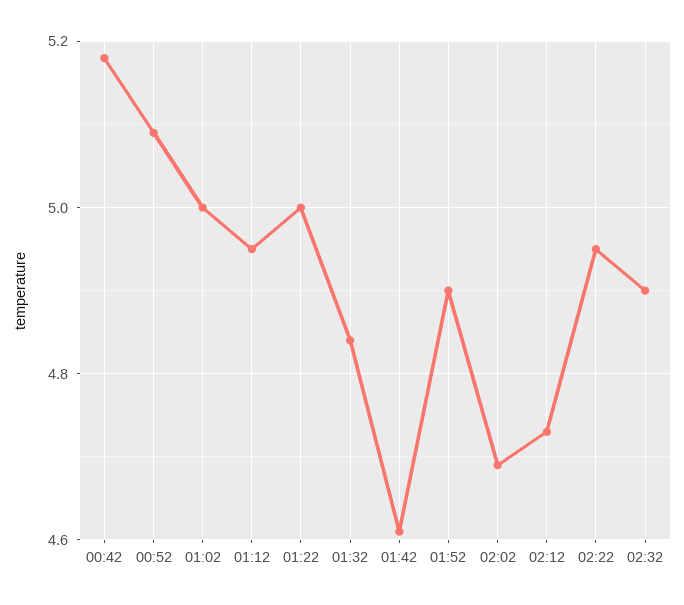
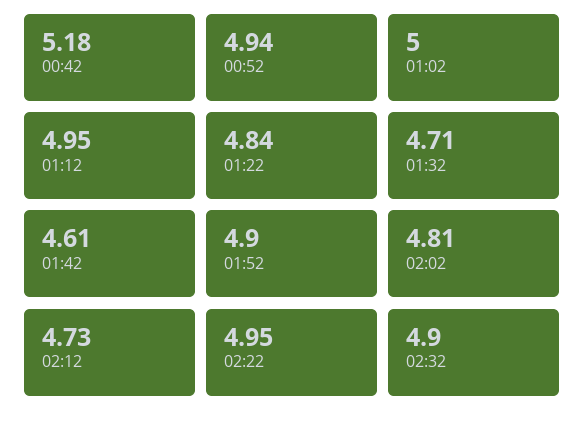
  {
    "00:42": 5.18,
-   "00:52": 5.1,
+   "00:52": 4.94,
    "01:02": 5,
    "01:12": 4.95,
-   "01:22": 5,
+   "01:22": 4.84,
-   "01:32": 4.85,
+   "01:32": 4.71,
    "01:42": 4.61,
    "01:52": 4.9,
-   "02:02": 4.7,
+   "02:02": 4.81,
    "02:12": 4.73,
    "02:22": 4.95,
    "02:32": 4.9
  }

